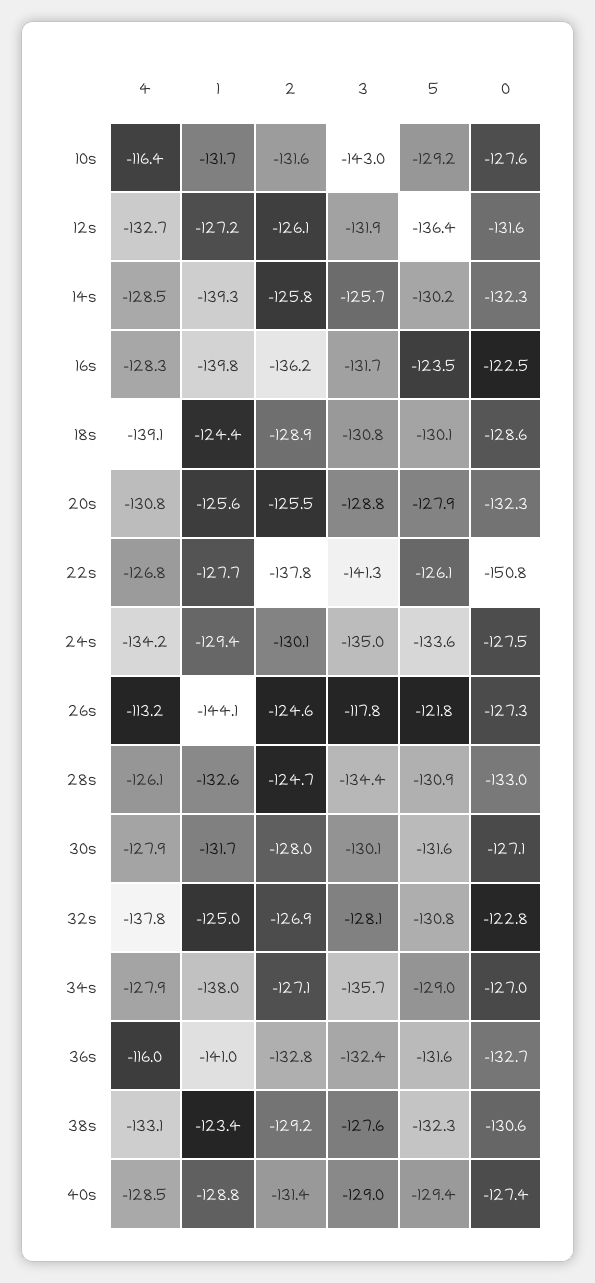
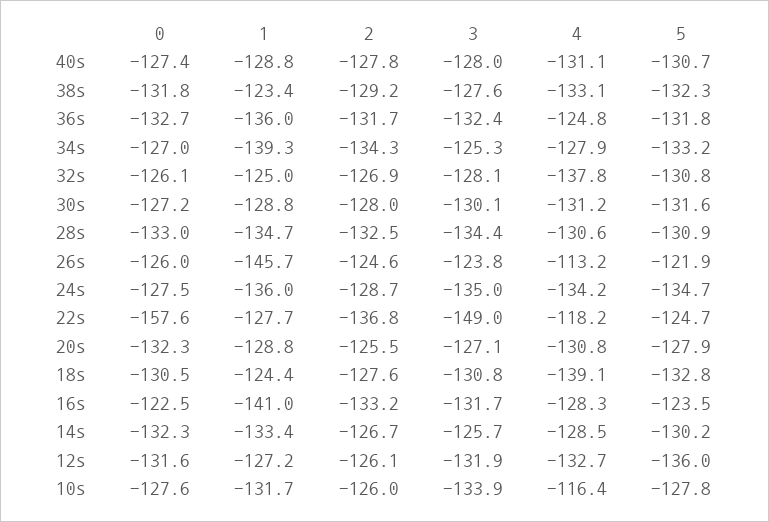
  {
    "4": {
      "10s": -116.4,
      "12s": -132.7,
      "14s": -128.5,
      "16s": -128.3,
      "18s": -139.1,
      "20s": -130.8,
-     "22s": -126.8,
+     "22s": -118.2,
      "24s": -134.2,
      "26s": -113.2,
-     "28s": -126.1,
+     "28s": -130.6,
-     "30s": -127.9,
+     "30s": -131.2,
      "32s": -137.8,
      "34s": -127.9,
-     "36s": -116,
+     "36s": -124.8,
      "38s": -133.1,
-     "40s": -128.5
+     "40s": -131.1
    },
    "1": {
      "10s": -131.7,
      "12s": -127.2,
-     "14s": -139.3,
+     "14s": -133.4,
-     "16s": -139.8,
+     "16s": -141,
      "18s": -124.4,
-     "20s": -125.6,
+     "20s": -128.8,
      "22s": -127.7,
-     "24s": -129.4,
+     "24s": -136,
-     "26s": -144.1,
+     "26s": -145.7,
-     "28s": -132.6,
+     "28s": -134.7,
-     "30s": -131.7,
+     "30s": -128.8,
      "32s": -125,
-     "34s": -138,
+     "34s": -139.3,
-     "36s": -141,
+     "36s": -136,
      "38s": -123.4,
      "40s": -128.8
    },
    "2": {
-     "10s": -131.6,
+     "10s": -126,
      "12s": -126.1,
-     "14s": -125.8,
+     "14s": -126.7,
-     "16s": -136.2,
+     "16s": -133.2,
-     "18s": -128.9,
+     "18s": -127.6,
      "20s": -125.5,
-     "22s": -137.8,
+     "22s": -136.8,
-     "24s": -130.1,
+     "24s": -128.7,
      "26s": -124.6,
-     "28s": -124.7,
+     "28s": -132.5,
      "30s": -128,
      "32s": -126.9,
-     "34s": -127.1,
+     "34s": -134.3,
-     "36s": -132.8,
+     "36s": -131.7,
      "38s": -129.2,
-     "40s": -131.4
+     "40s": -127.8
    },
    "3": {
-     "10s": -143,
+     "10s": -133.9,
      "12s": -131.9,
      "14s": -125.7,
      "16s": -131.7,
      "18s": -130.8,
-     "20s": -128.8,
+     "20s": -127.1,
-     "22s": -141.3,
+     "22s": -149,
      "24s": -135,
-     "26s": -117.8,
+     "26s": -123.8,
      "28s": -134.4,
      "30s": -130.1,
      "32s": -128.1,
-     "34s": -135.7,
+     "34s": -125.3,
      "36s": -132.4,
      "38s": -127.6,
-     "40s": -129
+     "40s": -128
    },
    "5": {
-     "10s": -129.2,
+     "10s": -127.8,
-     "12s": -136.4,
+     "12s": -136,
      "14s": -130.2,
      "16s": -123.5,
-     "18s": -130.1,
+     "18s": -132.8,
      "20s": -127.9,
-     "22s": -126.1,
+     "22s": -124.7,
-     "24s": -133.6,
+     "24s": -134.7,
-     "26s": -121.8,
+     "26s": -121.9,
      "28s": -130.9,
      "30s": -131.6,
      "32s": -130.8,
-     "34s": -129,
+     "34s": -133.2,
-     "36s": -131.6,
+     "36s": -131.8,
      "38s": -132.3,
-     "40s": -129.4
+     "40s": -130.7
    },
    "0": {
      "10s": -127.6,
      "12s": -131.6,
      "14s": -132.3,
      "16s": -122.5,
-     "18s": -128.6,
+     "18s": -130.5,
      "20s": -132.3,
-     "22s": -150.8,
+     "22s": -157.6,
      "24s": -127.5,
-     "26s": -127.3,
+     "26s": -126,
      "28s": -133,
-     "30s": -127.1,
+     "30s": -127.2,
-     "32s": -122.8,
+     "32s": -126.1,
      "34s": -127,
      "36s": -132.7,
-     "38s": -130.6,
+     "38s": -131.8,
      "40s": -127.4
    }
  }

